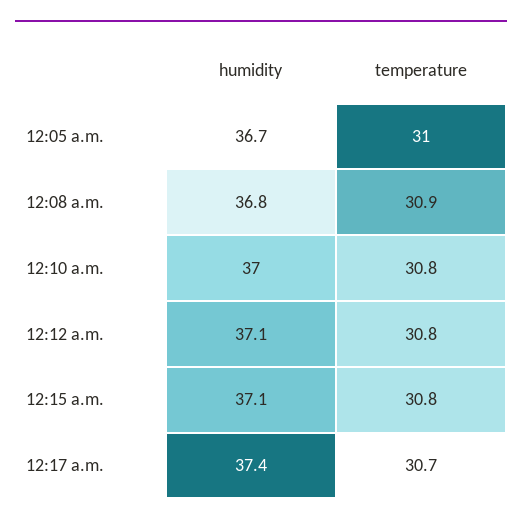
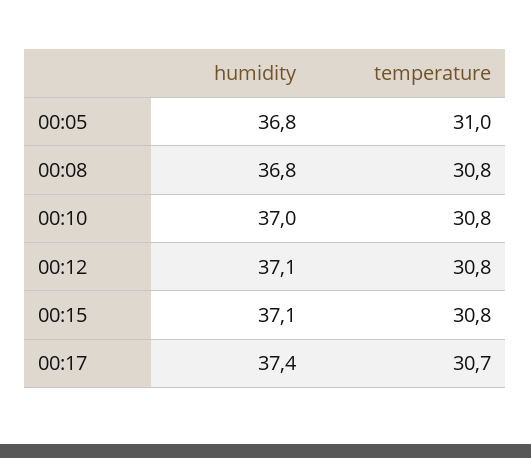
  {
    "humidity": {
-     "12:05 a.m.": 36.7,
+     "12:05 a.m.": 36.8,
      "12:08 a.m.": 36.8,
      "12:10 a.m.": 37,
      "12:12 a.m.": 37.1,
      "12:15 a.m.": 37.1,
      "12:17 a.m.": 37.4
    },
    "temperature": {
      "12:05 a.m.": 31,
-     "12:08 a.m.": 30.9,
+     "12:08 a.m.": 30.8,
      "12:10 a.m.": 30.8,
      "12:12 a.m.": 30.8,
      "12:15 a.m.": 30.8,
      "12:17 a.m.": 30.7
    }
  }

